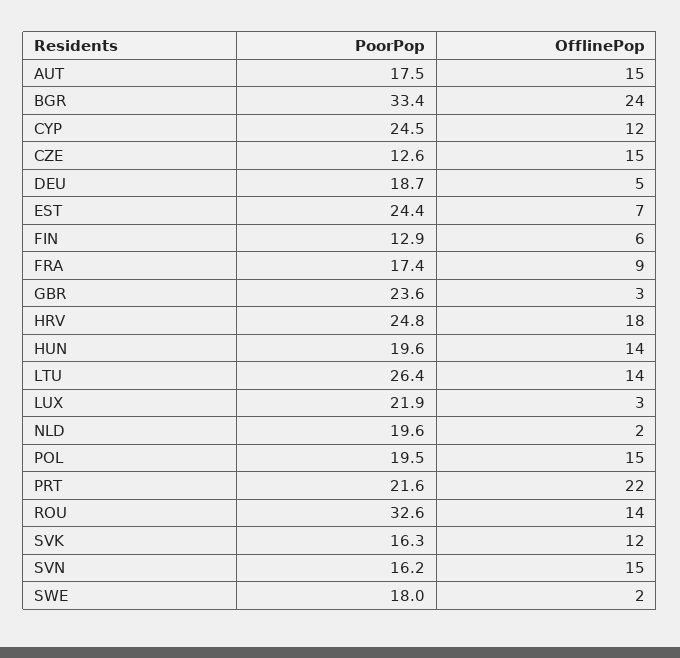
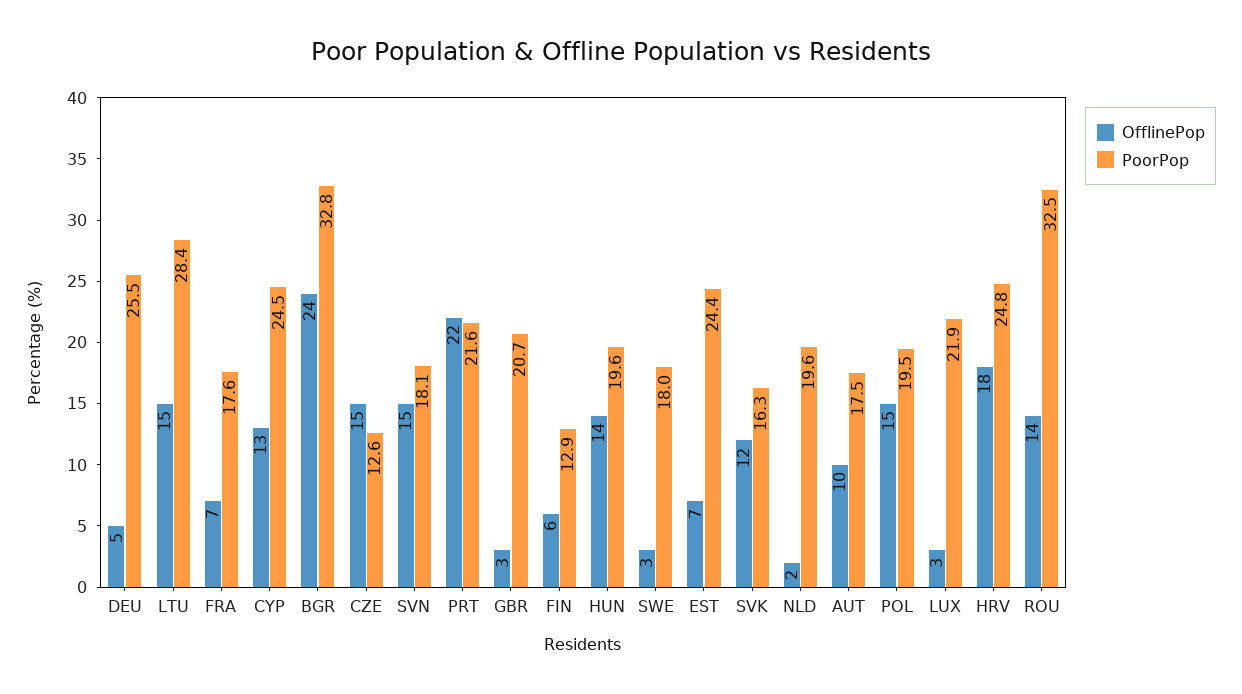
  {
    "PoorPop": {
      "AUT": 17.5,
-     "BGR": 33.4,
+     "BGR": 32.8,
      "CYP": 24.5,
      "CZE": 12.6,
-     "DEU": 18.7,
+     "DEU": 25.5,
      "EST": 24.4,
      "FIN": 12.9,
-     "FRA": 17.4,
+     "FRA": 17.6,
-     "GBR": 23.6,
+     "GBR": 20.7,
      "HRV": 24.8,
      "HUN": 19.6,
-     "LTU": 26.4,
+     "LTU": 28.4,
      "LUX": 21.9,
      "NLD": 19.6,
      "POL": 19.5,
      "PRT": 21.6,
-     "ROU": 32.6,
+     "ROU": 32.5,
      "SVK": 16.3,
-     "SVN": 16.2,
+     "SVN": 18.1,
      "SWE": 18
    },
    "OfflinePop": {
-     "AUT": 15,
+     "AUT": 10,
      "BGR": 24,
-     "CYP": 12,
+     "CYP": 13,
      "CZE": 15,
      "DEU": 5,
      "EST": 7,
      "FIN": 6,
-     "FRA": 9,
+     "FRA": 7,
      "GBR": 3,
      "HRV": 18,
      "HUN": 14,
-     "LTU": 14,
+     "LTU": 15,
      "LUX": 3,
      "NLD": 2,
      "POL": 15,
      "PRT": 22,
      "ROU": 14,
      "SVK": 12,
      "SVN": 15,
-     "SWE": 2
+     "SWE": 3
    }
  }

